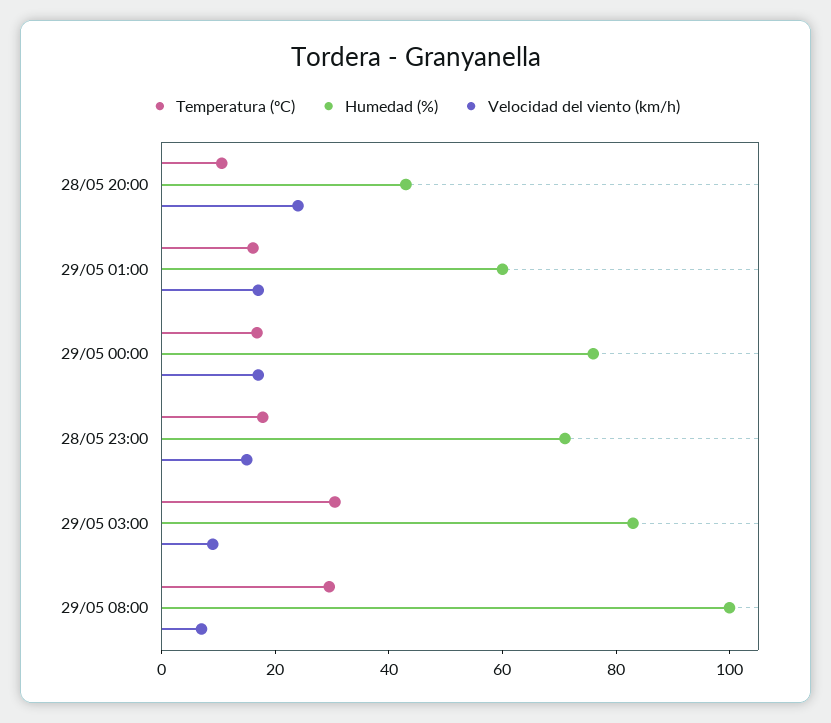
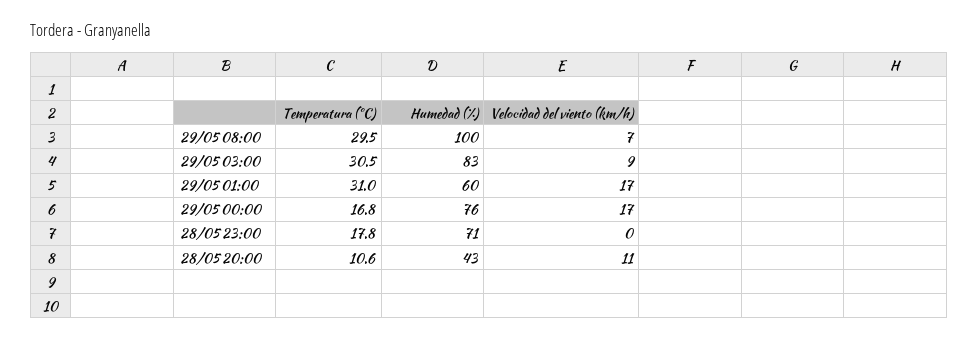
  {
    "Temperatura (ºC)": {
      "28/05 20:00": 10.6,
-     "29/05 01:00": 15,
+     "29/05 01:00": 31,
      "29/05 00:00": 16.8,
      "28/05 23:00": 17.8,
      "29/05 03:00": 30.5,
      "29/05 08:00": 29.5
    },
    "Humedad (%)": {
      "28/05 20:00": 43,
      "29/05 01:00": 60,
      "29/05 00:00": 76,
      "28/05 23:00": 71,
      "29/05 03:00": 83,
      "29/05 08:00": 100
    },
    "Velocidad del viento (km/h)": {
-     "28/05 20:00": 25,
+     "28/05 20:00": 11,
      "29/05 01:00": 17,
      "29/05 00:00": 17,
-     "28/05 23:00": 15,
+     "28/05 23:00": 0,
      "29/05 03:00": 9,
      "29/05 08:00": 7
    }
  }

